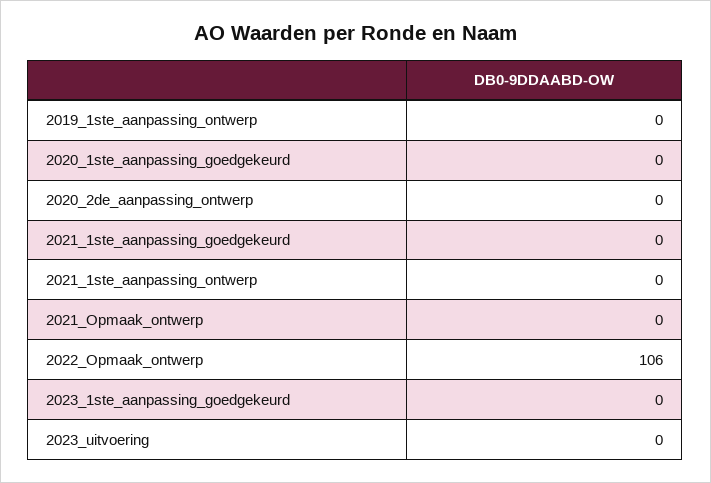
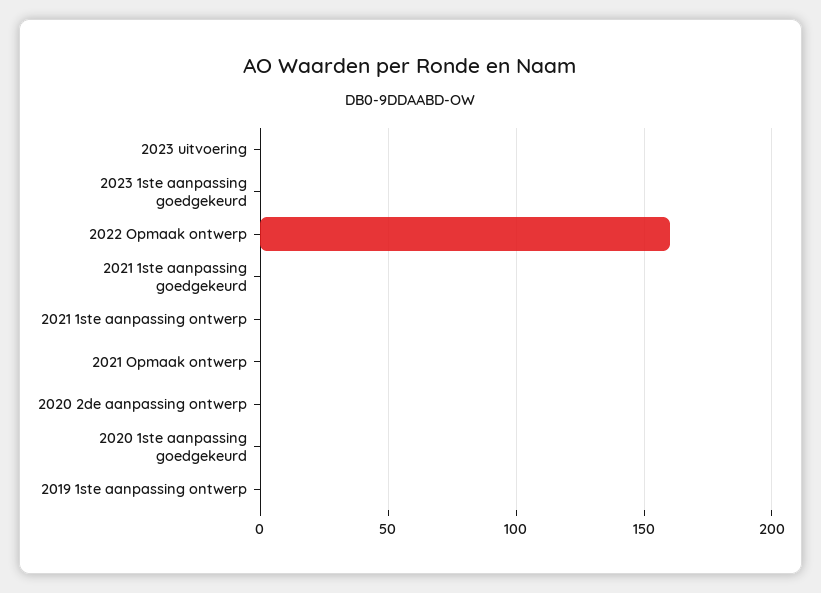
  {
    "2019_1ste_aanpassing_ontwerp": 0,
    "2020_1ste_aanpassing_goedgekeurd": 0,
    "2020_2de_aanpassing_ontwerp": 0,
    "2021_1ste_aanpassing_goedgekeurd": 0,
    "2021_1ste_aanpassing_ontwerp": 0,
    "2021_Opmaak_ontwerp": 0,
-   "2022_Opmaak_ontwerp": 106,
+   "2022_Opmaak_ontwerp": 160,
    "2023_1ste_aanpassing_goedgekeurd": 0,
    "2023_uitvoering": 0
  }

